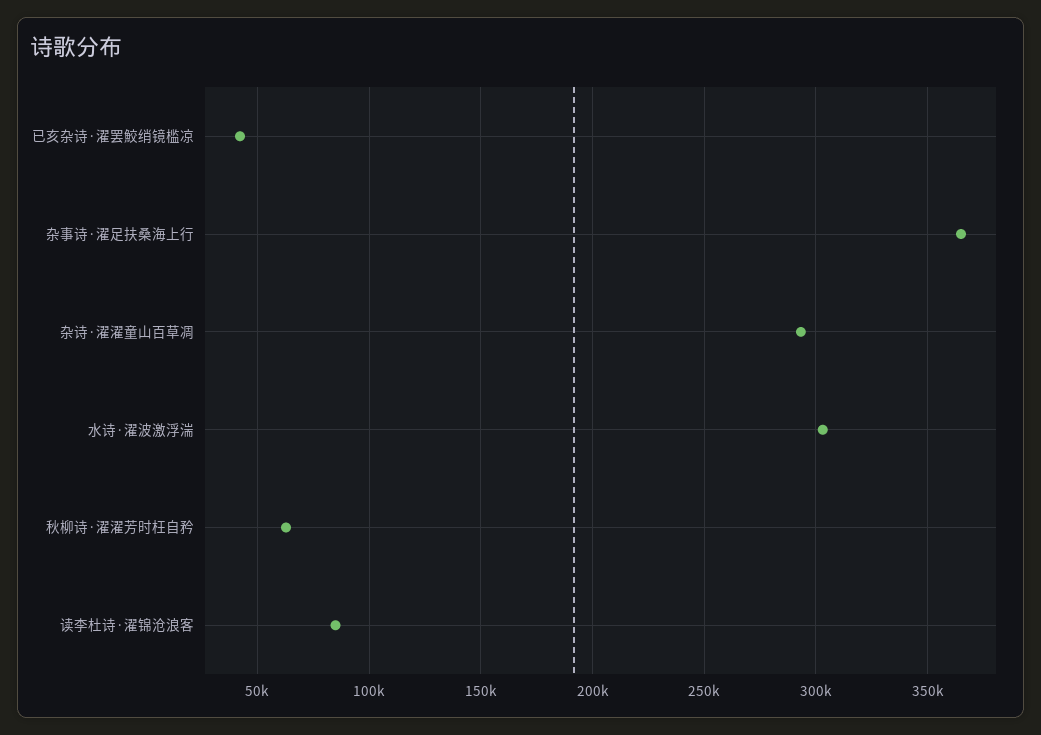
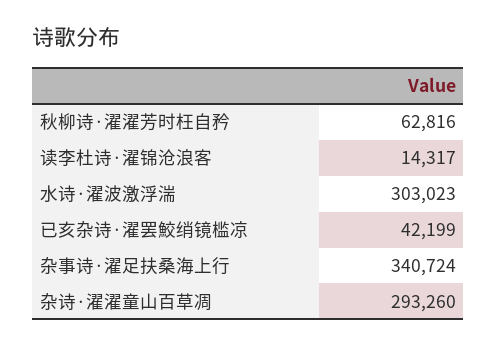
  {
    "已亥杂诗·濯罢鮫绡镜槛凉": 42199,
-   "杂事诗·濯足扶桑海上行": 365000,
+   "杂事诗·濯足扶桑海上行": 340724,
    "杂诗·濯濯童山百草凋": 293260,
    "水诗·濯波激浮湍": 303023,
    "秋柳诗·濯濯芳时枉自矜": 62816,
-   "读李杜诗·濯锦沧浪客": 85000
+   "读李杜诗·濯锦沧浪客": 14317
  }

